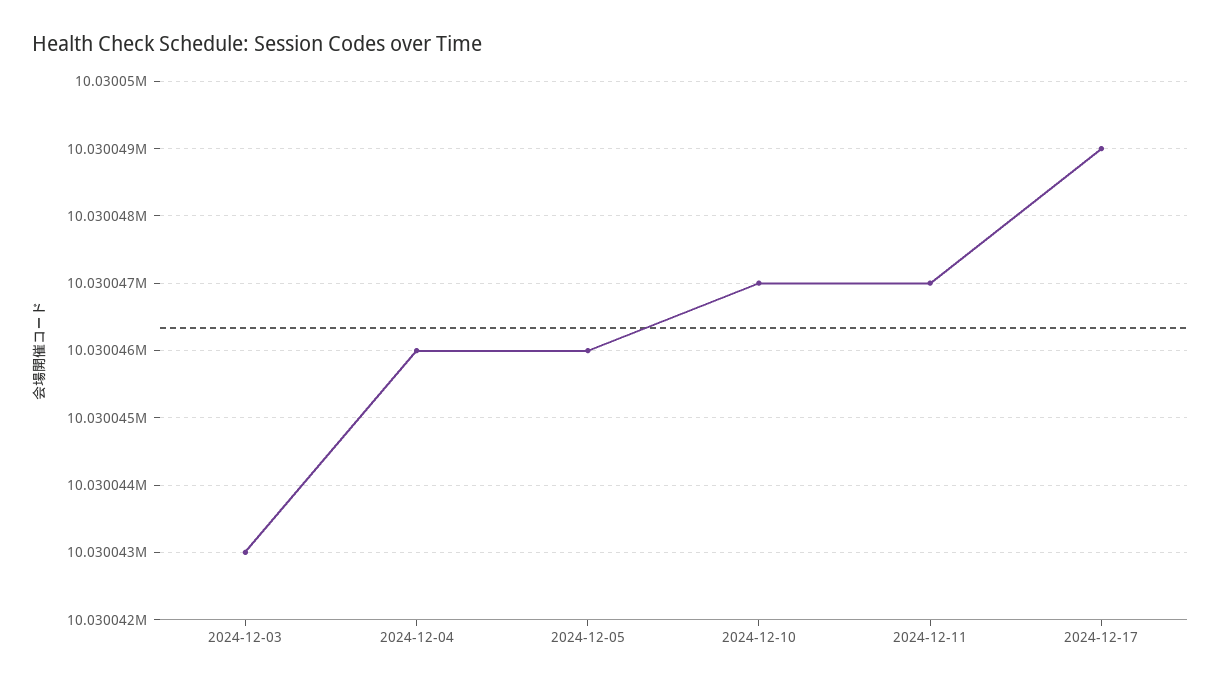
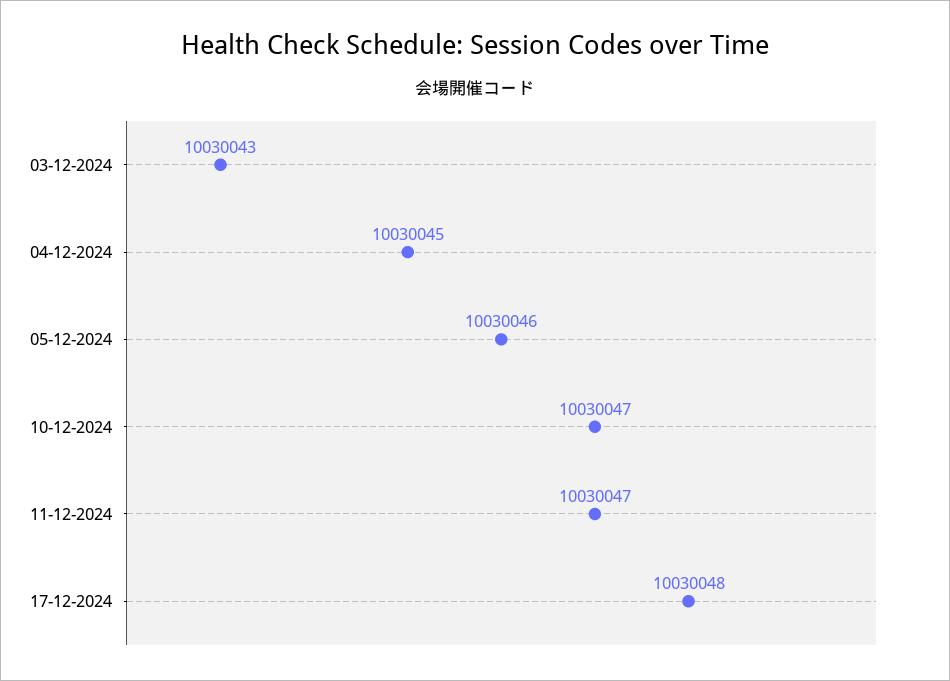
  {
    "2024-12-03": 10030043,
-   "2024-12-04": 10030046,
+   "2024-12-04": 10030045,
    "2024-12-05": 10030046,
    "2024-12-10": 10030047,
    "2024-12-11": 10030047,
-   "2024-12-17": 10030049
+   "2024-12-17": 10030048
  }

